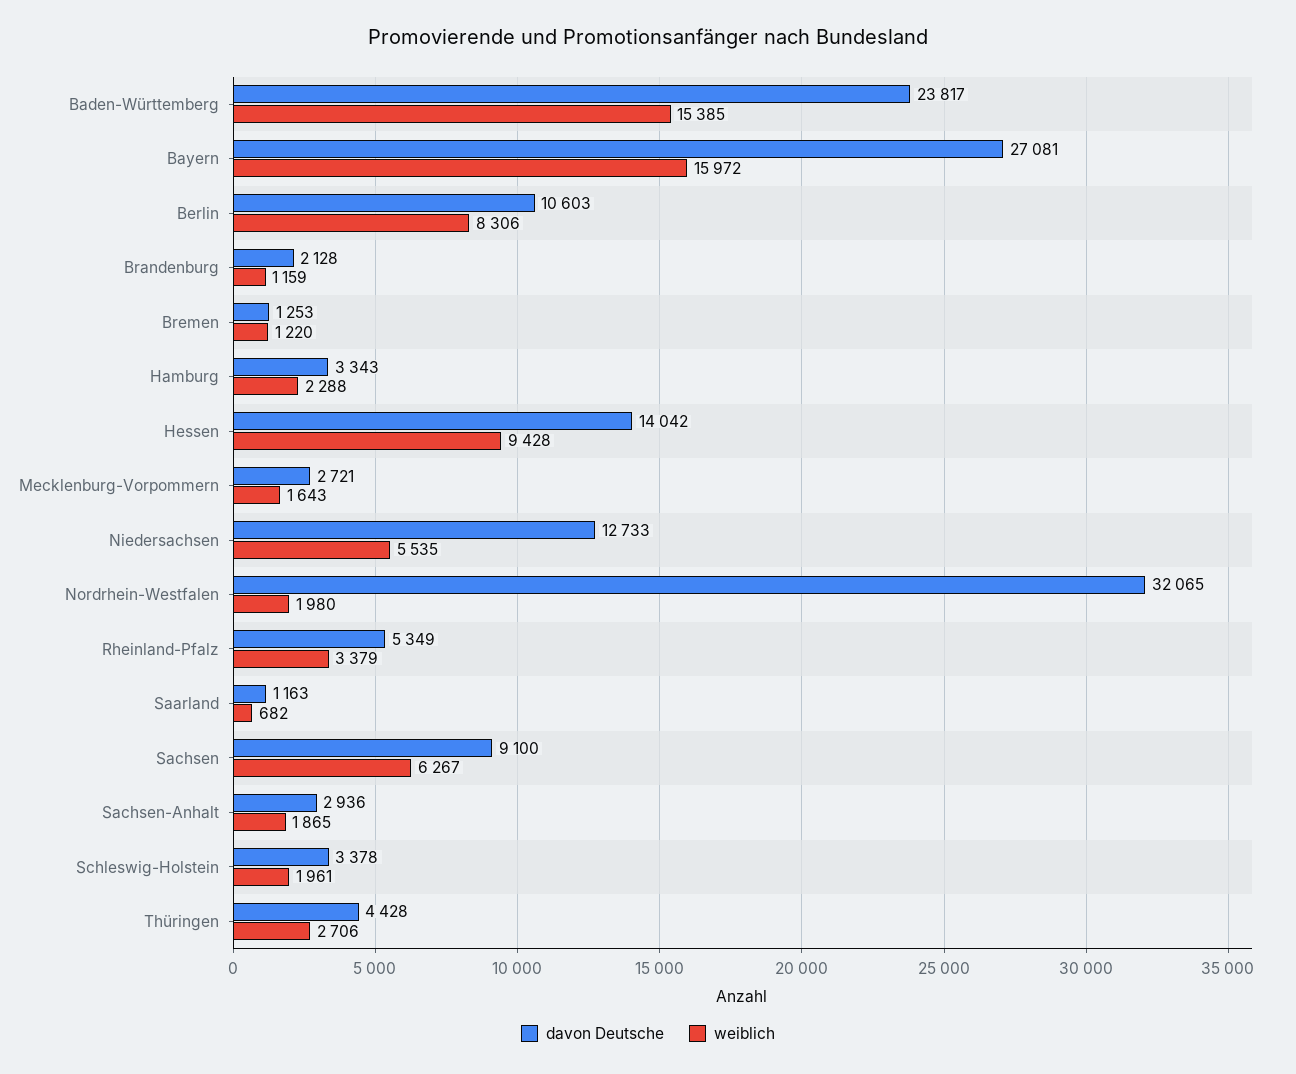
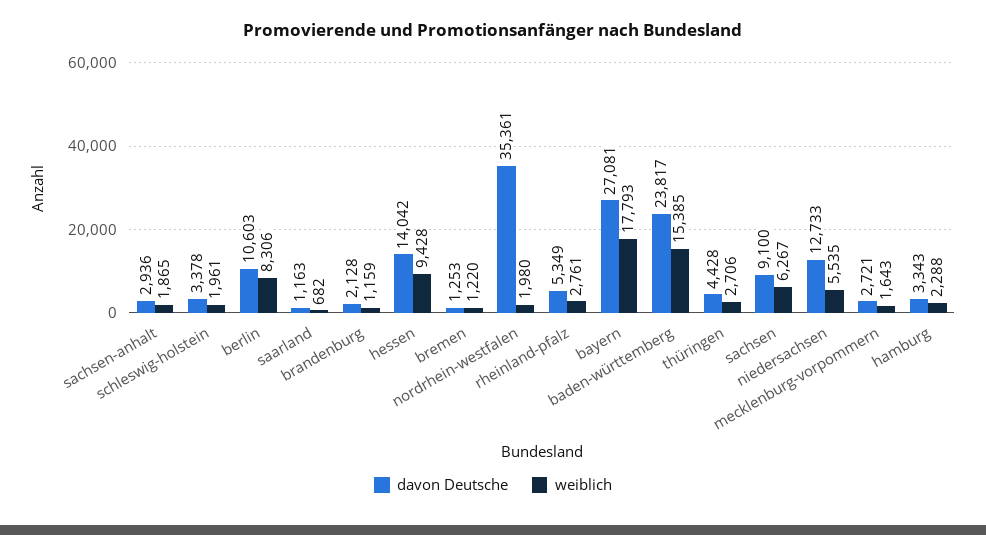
  {
    "davon Deutsche": {
      "Baden-Württemberg": 23817,
      "Bayern": 27081,
      "Berlin": 10603,
      "Brandenburg": 2128,
      "Bremen": 1253,
      "Hamburg": 3343,
      "Hessen": 14042,
      "Mecklenburg-Vorpommern": 2721,
      "Niedersachsen": 12733,
-     "Nordrhein-Westfalen": 32065,
+     "Nordrhein-Westfalen": 35361,
      "Rheinland-Pfalz": 5349,
      "Saarland": 1163,
      "Sachsen": 9100,
      "Sachsen-Anhalt": 2936,
      "Schleswig-Holstein": 3378,
      "Thüringen": 4428
    },
    "weiblich": {
      "Baden-Württemberg": 15385,
-     "Bayern": 15972,
+     "Bayern": 17793,
      "Berlin": 8306,
      "Brandenburg": 1159,
      "Bremen": 1220,
      "Hamburg": 2288,
      "Hessen": 9428,
      "Mecklenburg-Vorpommern": 1643,
      "Niedersachsen": 5535,
      "Nordrhein-Westfalen": 1980,
-     "Rheinland-Pfalz": 3379,
+     "Rheinland-Pfalz": 2761,
      "Saarland": 682,
      "Sachsen": 6267,
      "Sachsen-Anhalt": 1865,
      "Schleswig-Holstein": 1961,
      "Thüringen": 2706
    }
  }

